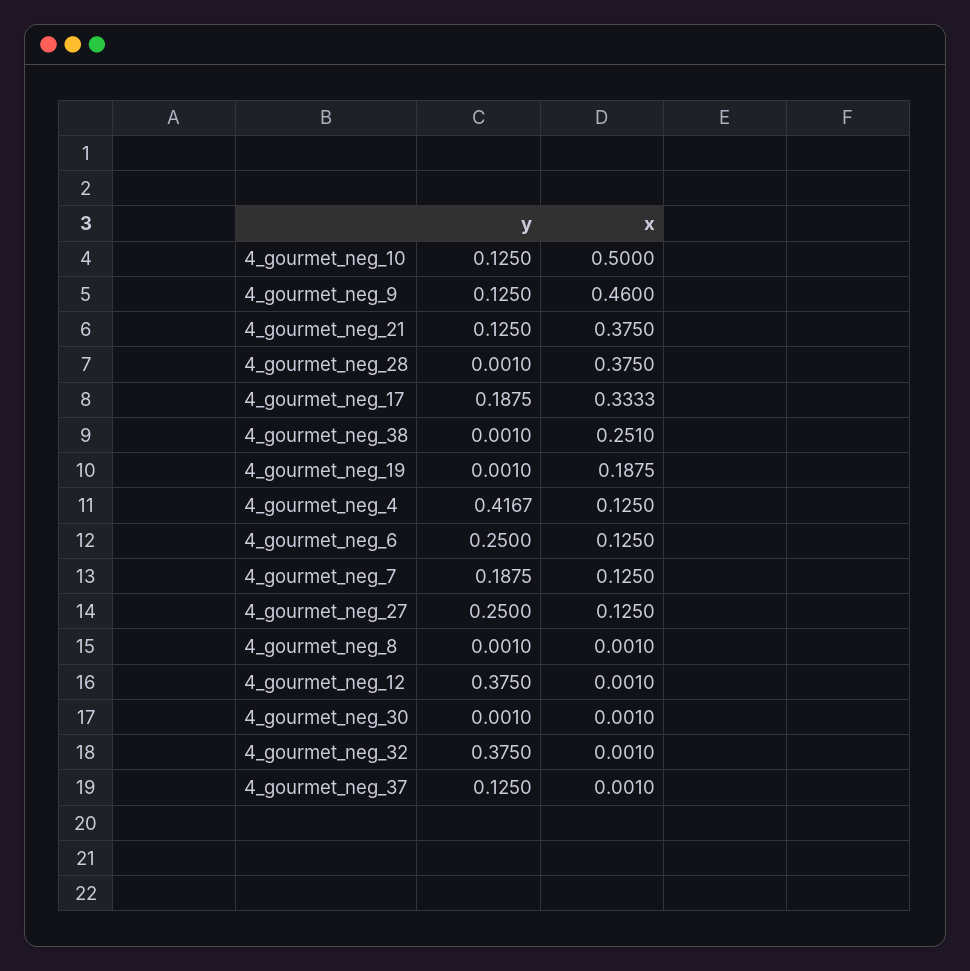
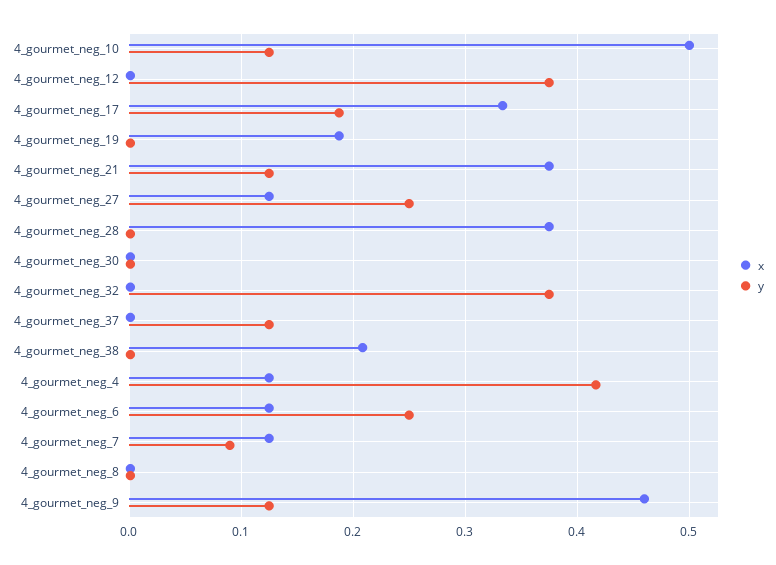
  {
    "y": {
      "4_gourmet_neg_10": 0.125,
      "4_gourmet_neg_9": 0.125,
      "4_gourmet_neg_21": 0.125,
      "4_gourmet_neg_28": 0.001,
      "4_gourmet_neg_17": 0.1875,
      "4_gourmet_neg_38": 0.001,
      "4_gourmet_neg_19": 0.001,
      "4_gourmet_neg_4": 0.4167,
      "4_gourmet_neg_6": 0.25,
-     "4_gourmet_neg_7": 0.1875,
+     "4_gourmet_neg_7": 0.09,
      "4_gourmet_neg_27": 0.25,
      "4_gourmet_neg_8": 0.001,
      "4_gourmet_neg_12": 0.375,
      "4_gourmet_neg_30": 0.001,
      "4_gourmet_neg_32": 0.375,
      "4_gourmet_neg_37": 0.125
    },
    "x": {
      "4_gourmet_neg_10": 0.5,
      "4_gourmet_neg_9": 0.46,
      "4_gourmet_neg_21": 0.375,
      "4_gourmet_neg_28": 0.375,
      "4_gourmet_neg_17": 0.3333,
-     "4_gourmet_neg_38": 0.251,
+     "4_gourmet_neg_38": 0.21,
      "4_gourmet_neg_19": 0.1875,
      "4_gourmet_neg_4": 0.125,
      "4_gourmet_neg_6": 0.125,
      "4_gourmet_neg_7": 0.125,
      "4_gourmet_neg_27": 0.125,
      "4_gourmet_neg_8": 0.001,
      "4_gourmet_neg_12": 0.001,
      "4_gourmet_neg_30": 0.001,
      "4_gourmet_neg_32": 0.001,
      "4_gourmet_neg_37": 0.001
    }
  }

